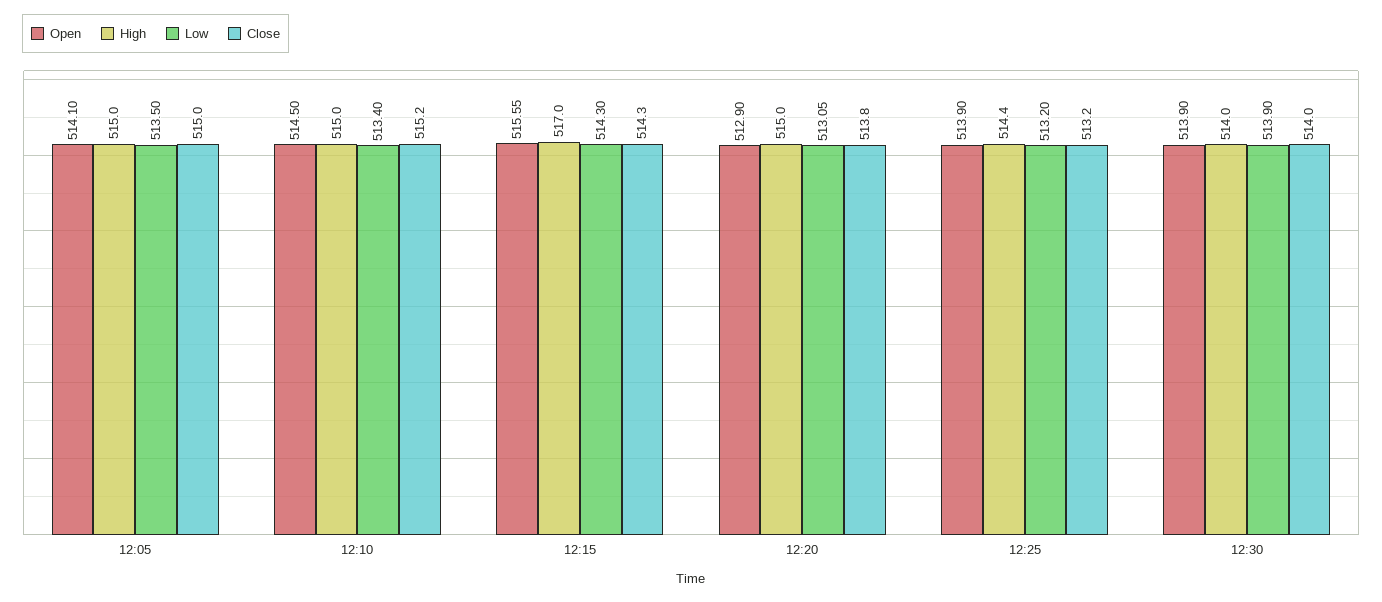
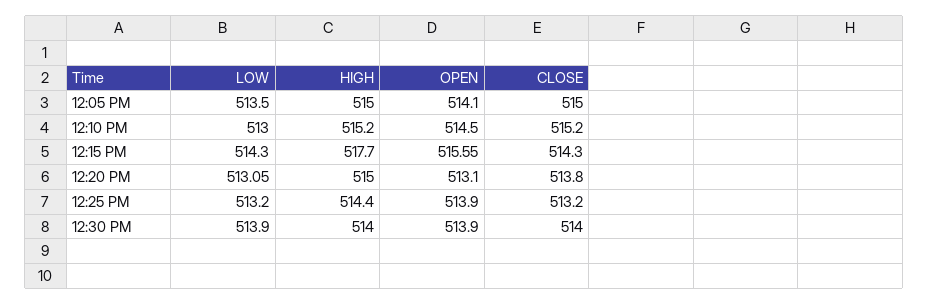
  {
    "Open": {
      "12:05": 514.1,
      "12:10": 514.5,
      "12:15": 515.55,
-     "12:20": 512.9,
+     "12:20": 513.1,
      "12:25": 513.9,
      "12:30": 513.9
    },
    "High": {
      "12:05": 515,
-     "12:10": 515,
+     "12:10": 515.2,
-     "12:15": 517,
+     "12:15": 517.7,
      "12:20": 515,
      "12:25": 514.4,
      "12:30": 514
    },
    "Low": {
      "12:05": 513.5,
-     "12:10": 513.4,
+     "12:10": 513,
      "12:15": 514.3,
      "12:20": 513.05,
      "12:25": 513.2,
      "12:30": 513.9
    },
    "Close": {
      "12:05": 515,
      "12:10": 515.2,
      "12:15": 514.3,
      "12:20": 513.8,
      "12:25": 513.2,
      "12:30": 514
    }
  }

